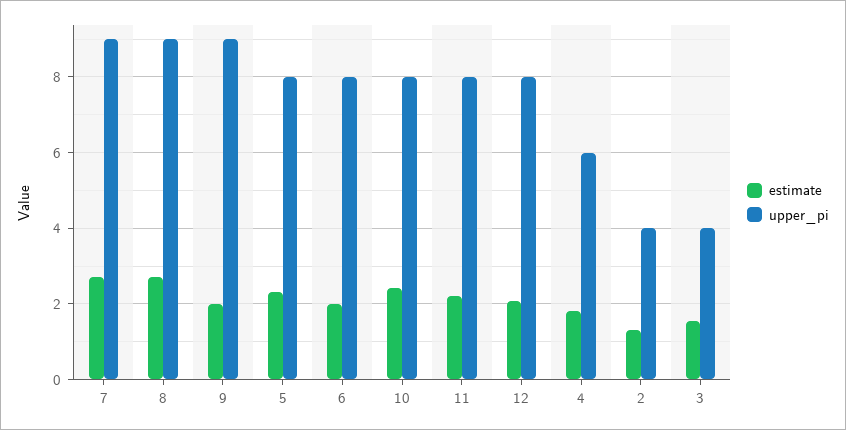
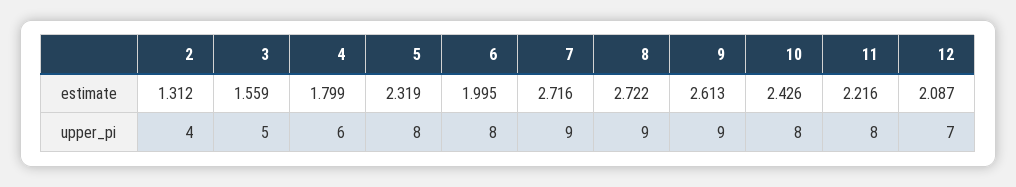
  {
    "estimate": {
      "7": 2.716,
      "8": 2.722,
-     "9": 2,
+     "9": 2.613,
      "5": 2.319,
      "6": 1.995,
      "10": 2.426,
      "11": 2.216,
      "12": 2.087,
      "4": 1.799,
      "2": 1.312,
      "3": 1.559
    },
    "upper_pi": {
      "7": 9,
      "8": 9,
      "9": 9,
      "5": 8,
      "6": 8,
      "10": 8,
      "11": 8,
-     "12": 8,
+     "12": 7,
      "4": 6,
      "2": 4,
-     "3": 4
+     "3": 5
    }
  }

